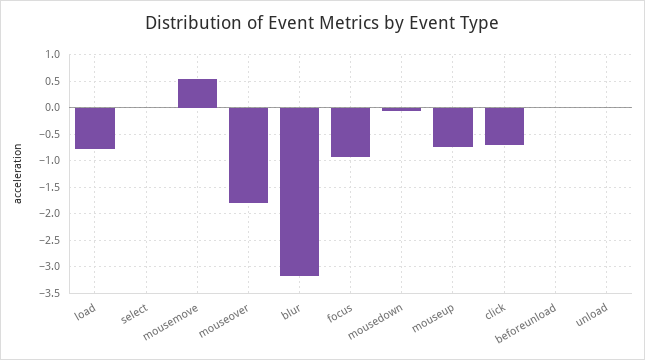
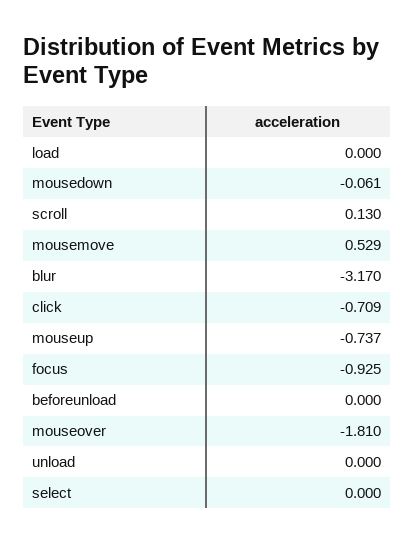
  {
-   "load": -0.75,
+   "load": 0,
    "select": 0,
    "mousemove": 0.529,
    "mouseover": -1.81,
    "blur": -3.17,
    "focus": -0.925,
    "mousedown": -0.061,
    "mouseup": -0.737,
    "click": -0.709,
    "beforeunload": 0,
-   "unload": 0
+   "unload": 0,
+   "scroll": 0.13
  }

